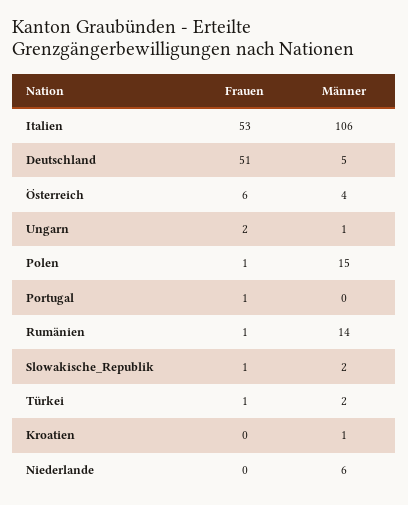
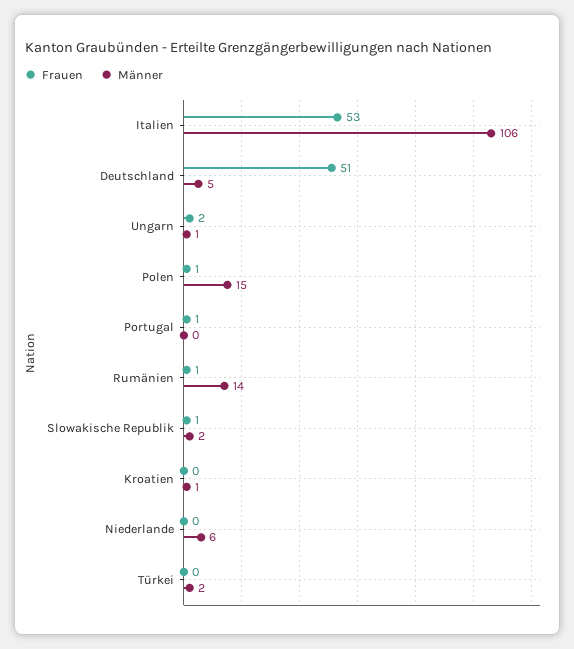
  {
    "Frauen": {
      "Italien": 53,
      "Deutschland": 51,
-     "Österreich": 6,
      "Ungarn": 2,
      "Polen": 1,
      "Portugal": 1,
      "Rumänien": 1,
      "Slowakische_Republik": 1,
-     "Türkei": 1,
+     "Türkei": 0,
      "Kroatien": 0,
      "Niederlande": 0
    },
    "Männer": {
      "Italien": 106,
      "Deutschland": 5,
-     "Österreich": 4,
      "Ungarn": 1,
      "Polen": 15,
      "Portugal": 0,
      "Rumänien": 14,
      "Slowakische_Republik": 2,
      "Türkei": 2,
      "Kroatien": 1,
      "Niederlande": 6
    }
  }

